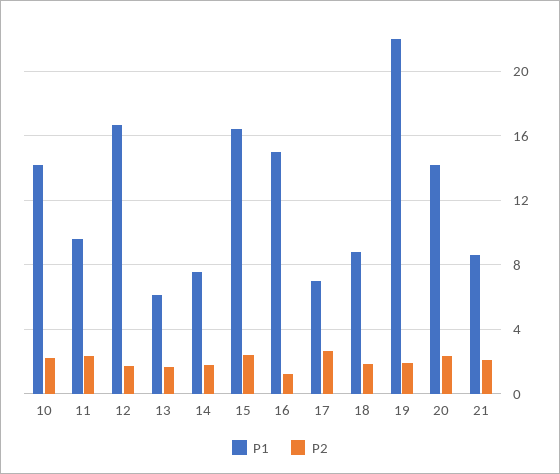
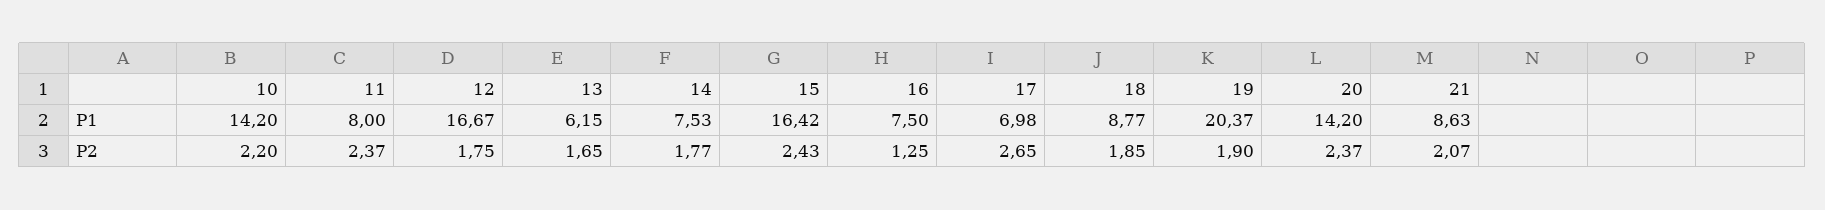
  {
    "P1": {
      "10": 14.2,
-     "11": 9.5,
+     "11": 8,
      "12": 16.67,
      "13": 6.15,
      "14": 7.53,
      "15": 16.42,
-     "16": 15,
+     "16": 7.5,
      "17": 6.98,
      "18": 8.77,
-     "19": 22,
+     "19": 20.37,
      "20": 14.2,
      "21": 8.63
    },
    "P2": {
      "10": 2.2,
      "11": 2.37,
      "12": 1.75,
      "13": 1.65,
      "14": 1.77,
      "15": 2.43,
      "16": 1.25,
      "17": 2.65,
      "18": 1.85,
      "19": 1.9,
      "20": 2.37,
      "21": 2.07
    }
  }

